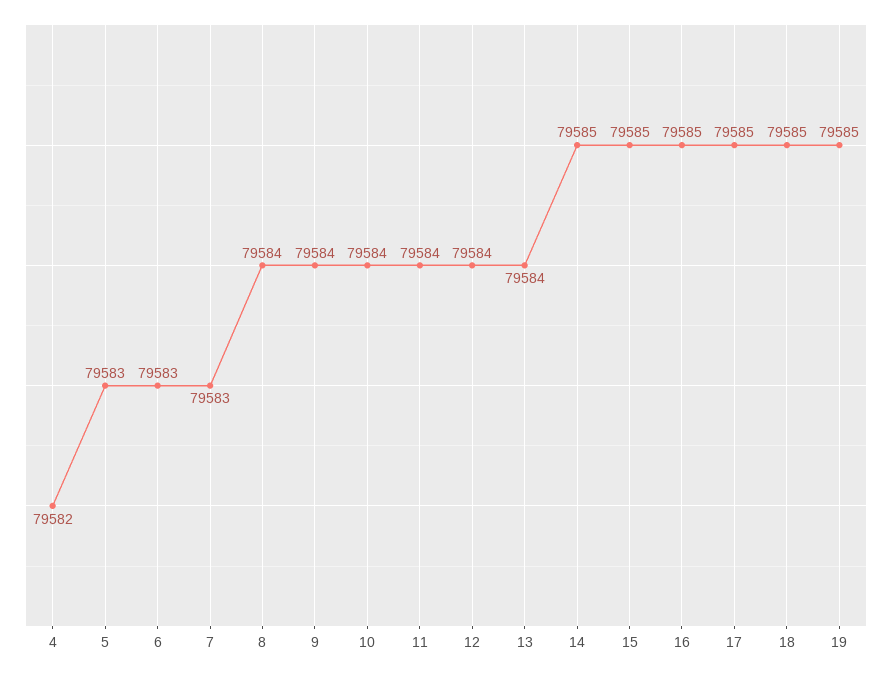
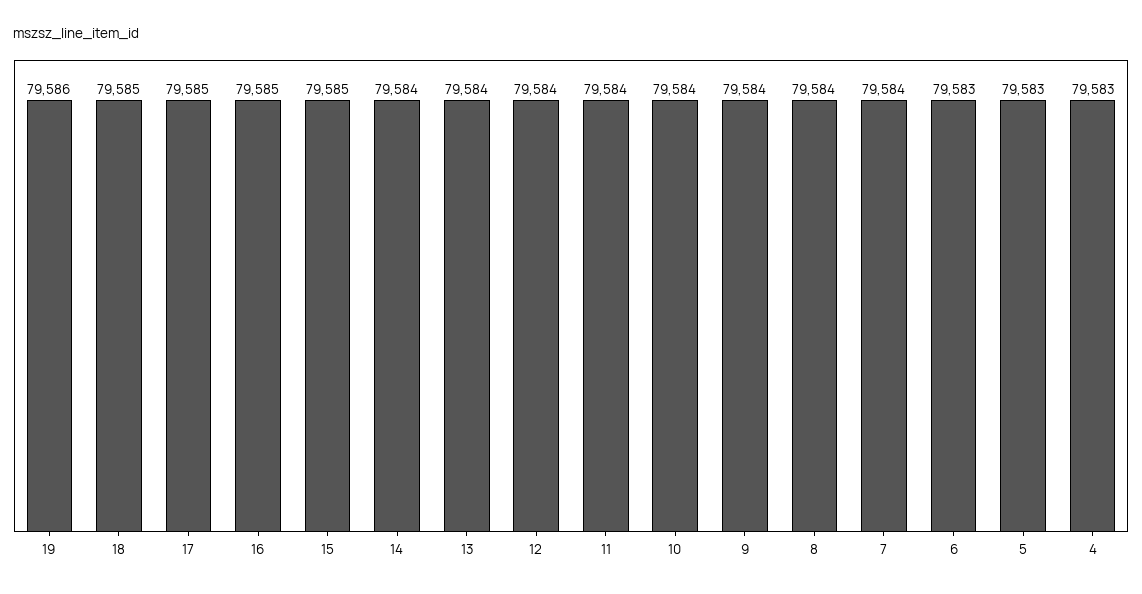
  {
-   "4": 79582,
+   "4": 79583,
    "5": 79583,
    "6": 79583,
-   "7": 79583,
+   "7": 79584,
    "8": 79584,
    "9": 79584,
    "10": 79584,
    "11": 79584,
    "12": 79584,
    "13": 79584,
-   "14": 79585,
+   "14": 79584,
    "15": 79585,
    "16": 79585,
    "17": 79585,
    "18": 79585,
-   "19": 79585
+   "19": 79586
  }

